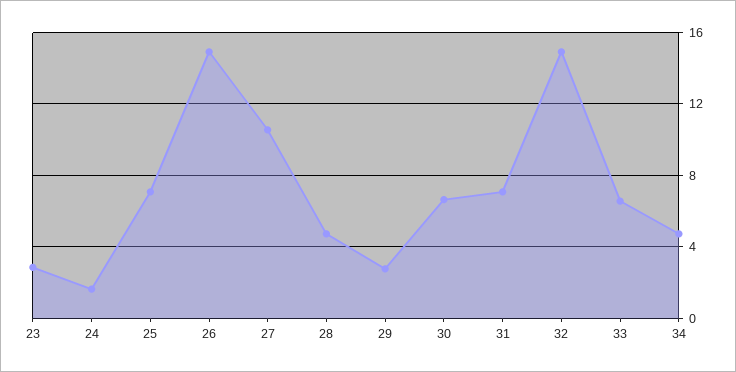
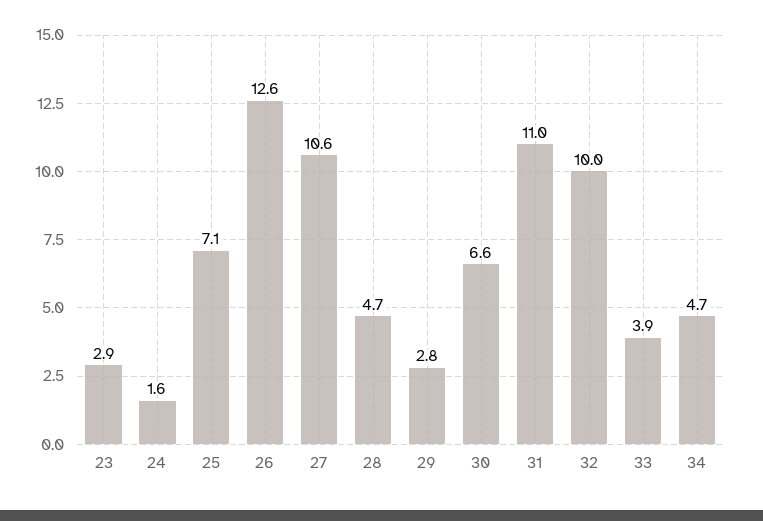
  {
    "23": 2.9,
    "24": 1.6,
    "25": 7.1,
-   "26": 15,
+   "26": 12.6,
    "27": 10.6,
    "28": 4.7,
    "29": 2.8,
    "30": 6.6,
-   "31": 7,
+   "31": 11,
-   "32": 15,
+   "32": 10,
-   "33": 6.5,
+   "33": 3.9,
    "34": 4.7
  }

